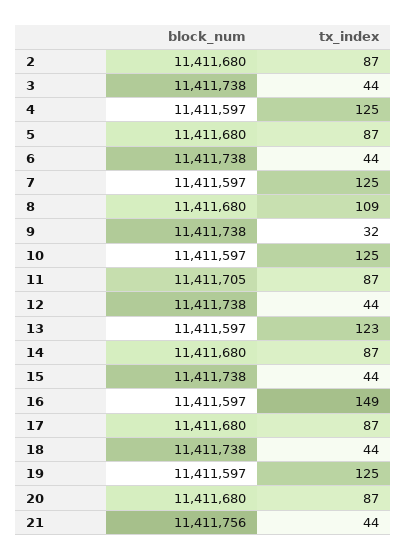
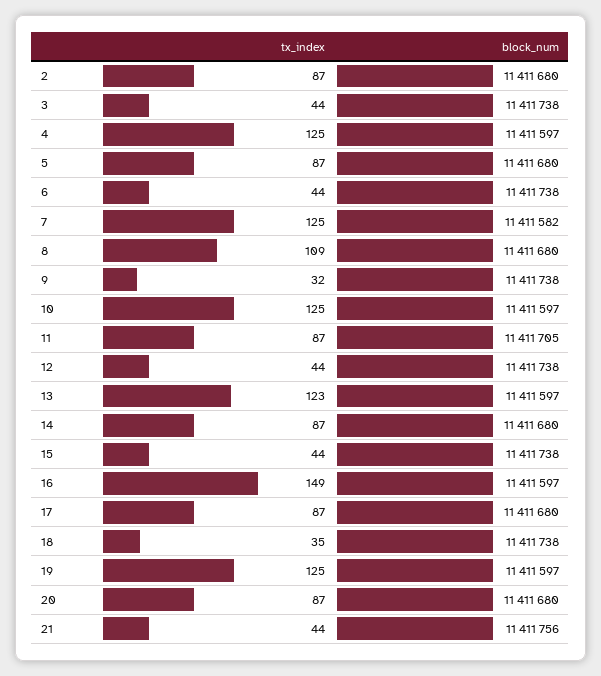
  {
    "block_num": {
      "2": 11411680,
      "3": 11411738,
      "4": 11411597,
      "5": 11411680,
      "6": 11411738,
-     "7": 11411597,
+     "7": 11411582,
      "8": 11411680,
      "9": 11411738,
      "10": 11411597,
      "11": 11411705,
      "12": 11411738,
      "13": 11411597,
      "14": 11411680,
      "15": 11411738,
      "16": 11411597,
      "17": 11411680,
      "18": 11411738,
      "19": 11411597,
      "20": 11411680,
      "21": 11411756
    },
    "tx_index": {
      "2": 87,
      "3": 44,
      "4": 125,
      "5": 87,
      "6": 44,
      "7": 125,
      "8": 109,
      "9": 32,
      "10": 125,
      "11": 87,
      "12": 44,
      "13": 123,
      "14": 87,
      "15": 44,
      "16": 149,
      "17": 87,
-     "18": 44,
+     "18": 35,
      "19": 125,
      "20": 87,
      "21": 44
    }
  }

